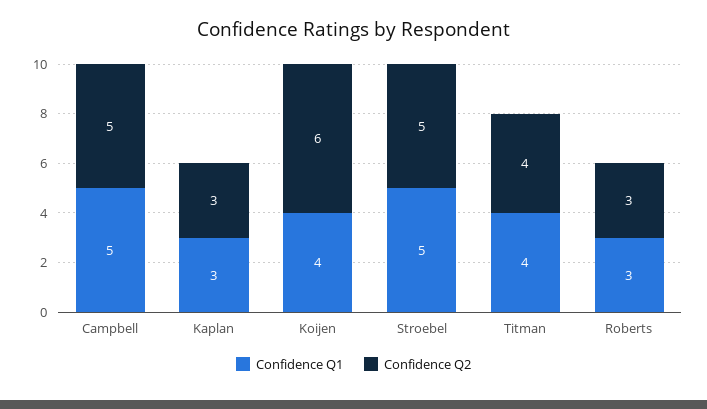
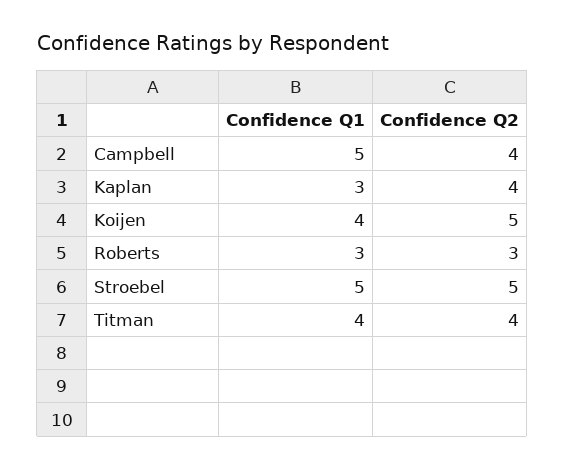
  {
    "Confidence Q1": {
      "Campbell": 5,
      "Kaplan": 3,
      "Koijen": 4,
      "Stroebel": 5,
      "Titman": 4,
      "Roberts": 3
    },
    "Confidence Q2": {
-     "Campbell": 5,
+     "Campbell": 4,
-     "Kaplan": 3,
+     "Kaplan": 4,
-     "Koijen": 6,
+     "Koijen": 5,
      "Stroebel": 5,
      "Titman": 4,
      "Roberts": 3
    }
  }

